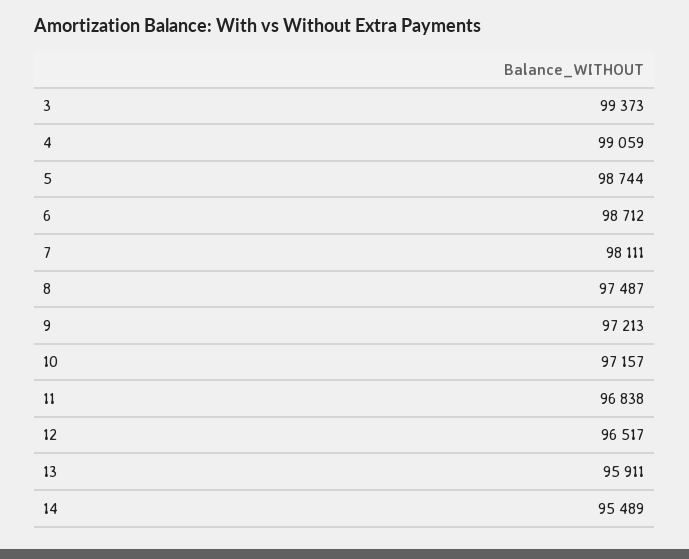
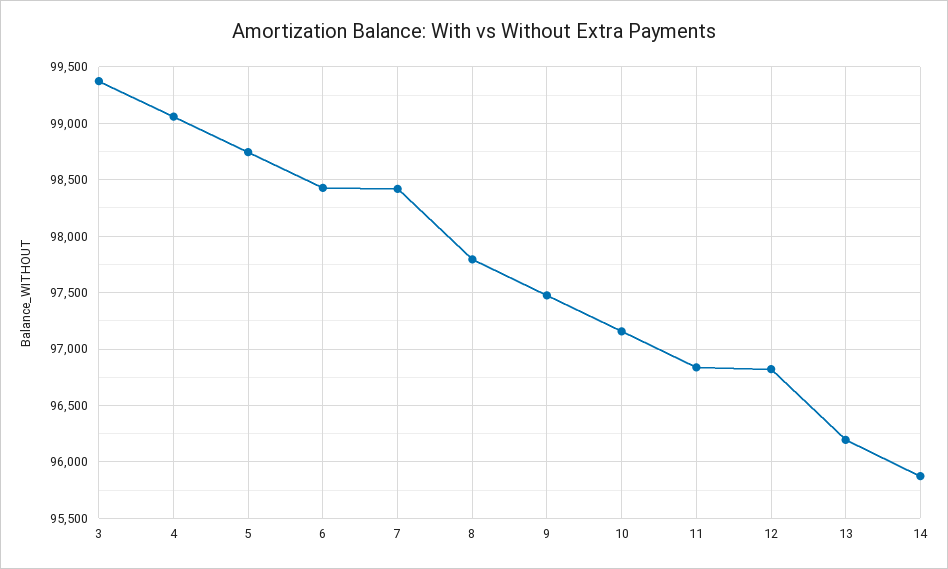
  {
    "3": 99373,
    "4": 99059,
    "5": 98744,
-   "6": 98712,
+   "6": 98400,
-   "7": 98111,
+   "7": 98400,
-   "8": 97487,
+   "8": 97800,
-   "9": 97213,
+   "9": 97500,
    "10": 97157,
    "11": 96838,
-   "12": 96517,
+   "12": 96800,
-   "13": 95911,
+   "13": 96200,
-   "14": 95489
+   "14": 95900
  }

